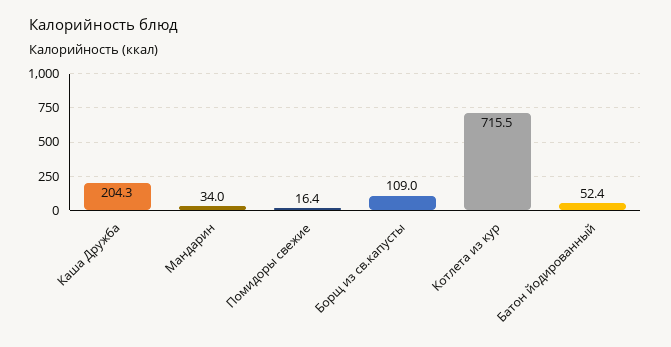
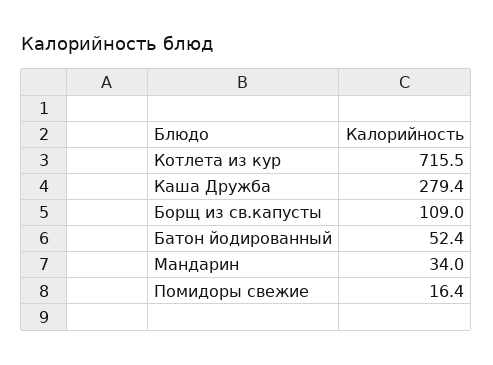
  {
-   "Каша Дружба": 204.3,
+   "Каша Дружба": 279.4,
    "Мандарин": 34,
    "Помидоры свежие": 16.4,
    "Борщ из св.капусты": 109,
    "Котлета из кур": 715.5,
    "Батон йодированный": 52.4
  }

